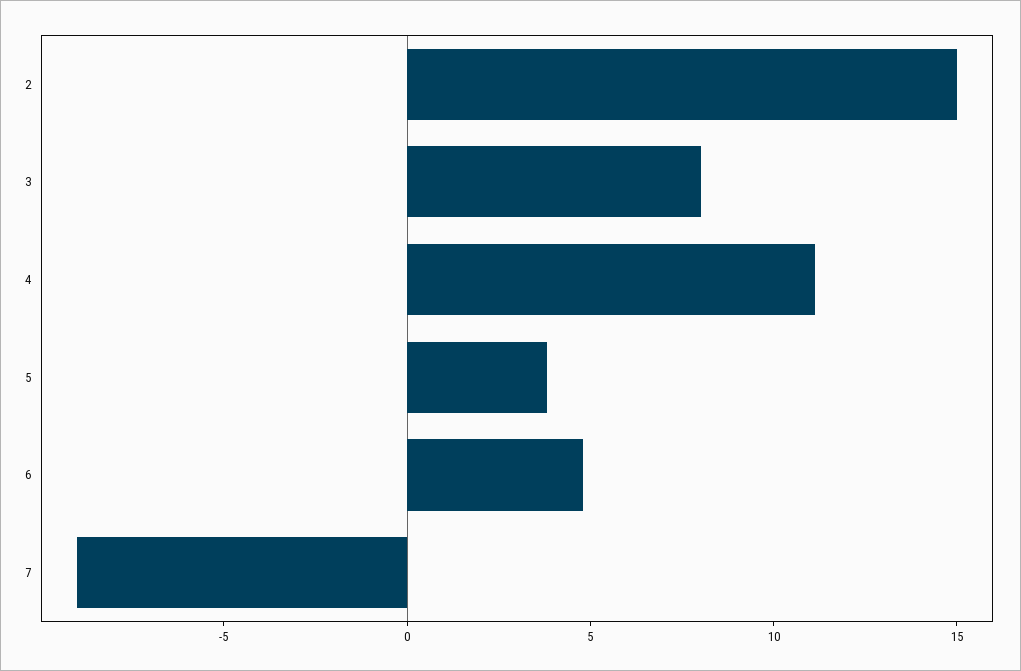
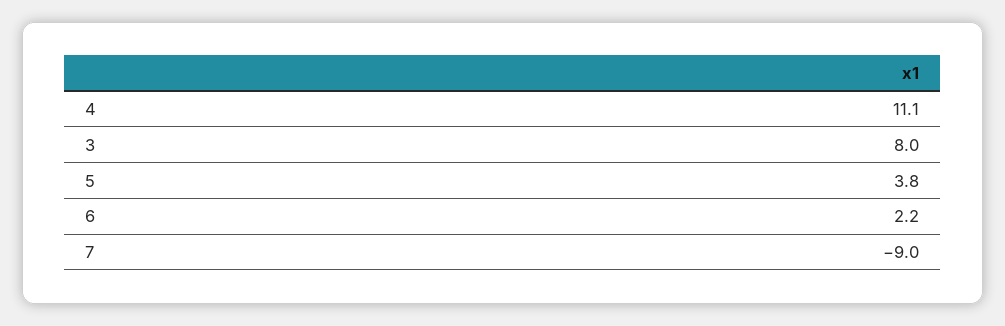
  {
-   "2": 15,
    "3": 8,
    "4": 11.1,
    "5": 3.8,
-   "6": 5,
+   "6": 2.2,
    "7": -9
  }

